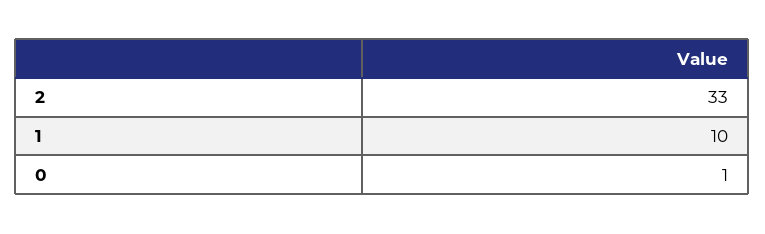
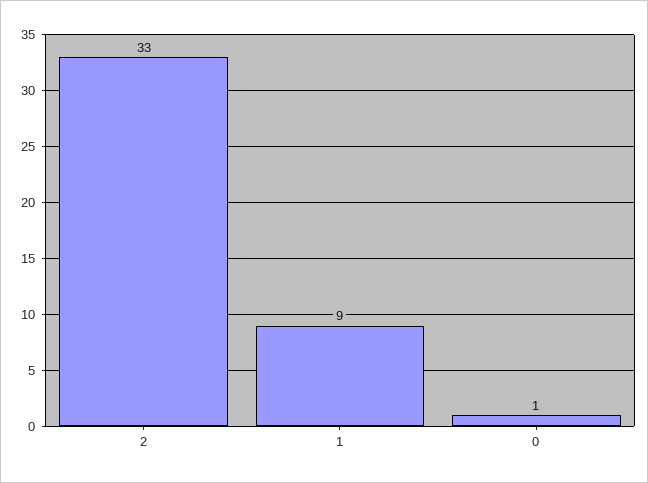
  {
    "2": 33,
-   "1": 10,
+   "1": 9,
    "0": 1
  }

